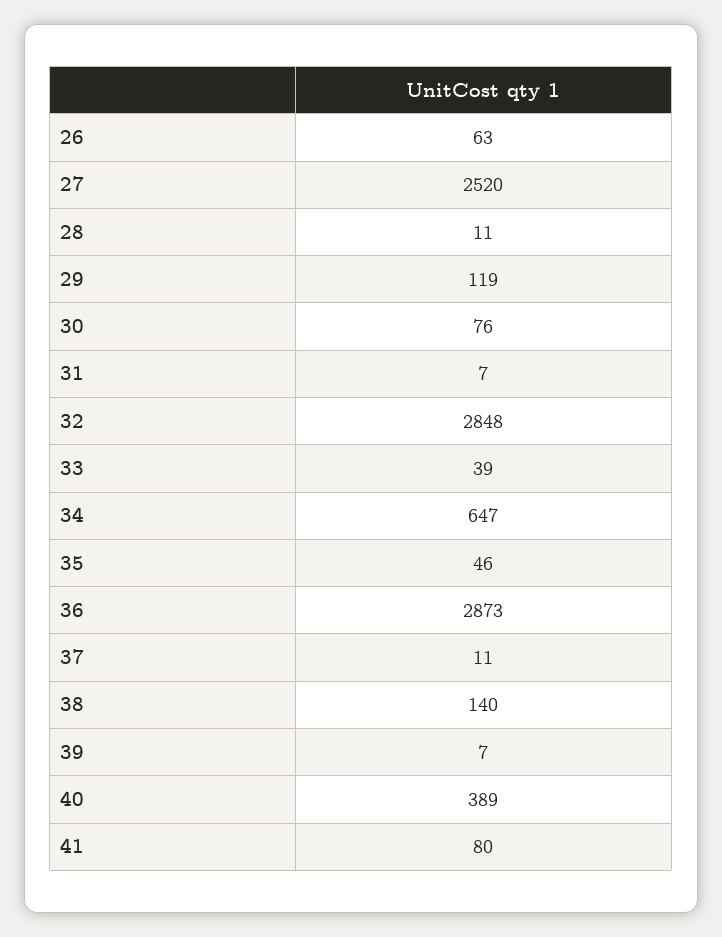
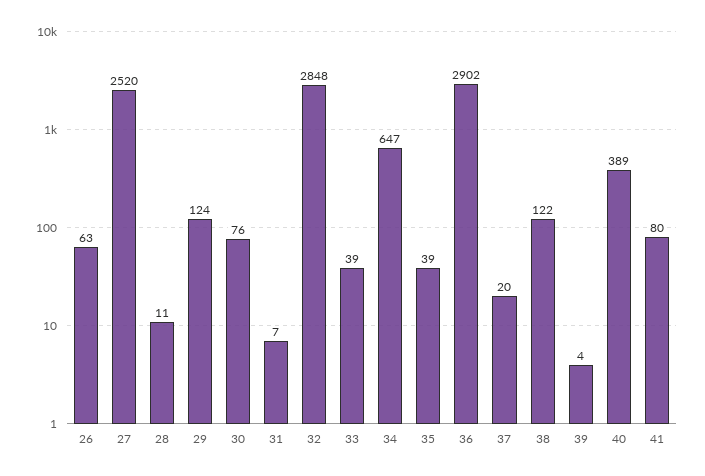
  {
    "26": 63,
    "27": 2520,
    "28": 11,
-   "29": 119,
+   "29": 124,
    "30": 76,
    "31": 7,
    "32": 2848,
    "33": 39,
    "34": 647,
-   "35": 46,
+   "35": 39,
-   "36": 2873,
+   "36": 2902,
-   "37": 11,
+   "37": 20,
-   "38": 140,
+   "38": 122,
-   "39": 7,
+   "39": 4,
    "40": 389,
    "41": 80
  }

